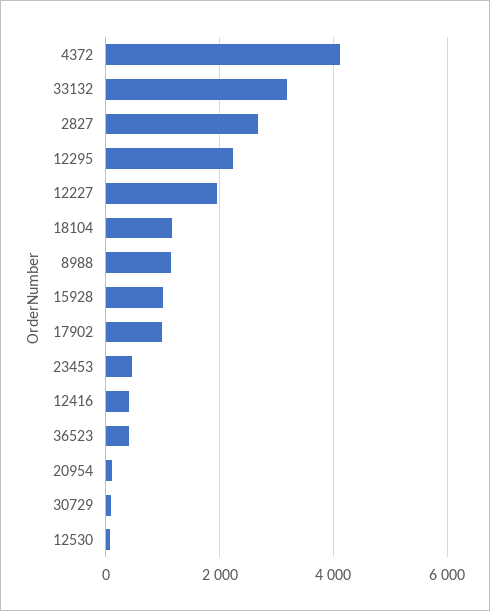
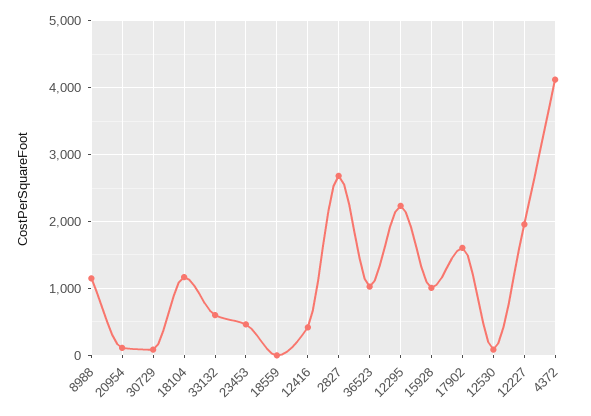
  {
    "4372": 4100,
-   "33132": 3200,
+   "33132": 600,
    "2827": 2700,
    "12295": 2200,
    "12227": 2000,
    "18104": 1200,
    "8988": 1200,
    "15928": 1000,
-   "17902": 1000,
+   "17902": 1600,
    "23453": 500,
    "12416": 400,
-   "36523": 400,
+   "36523": 1000,
    "20954": 100,
    "30729": 100,
-   "12530": 100
+   "12530": 100,
+   "18559": 0
  }

